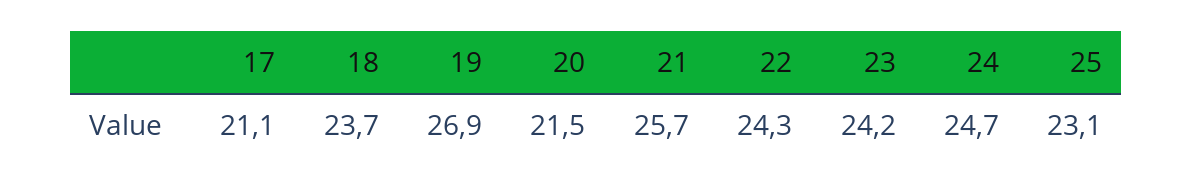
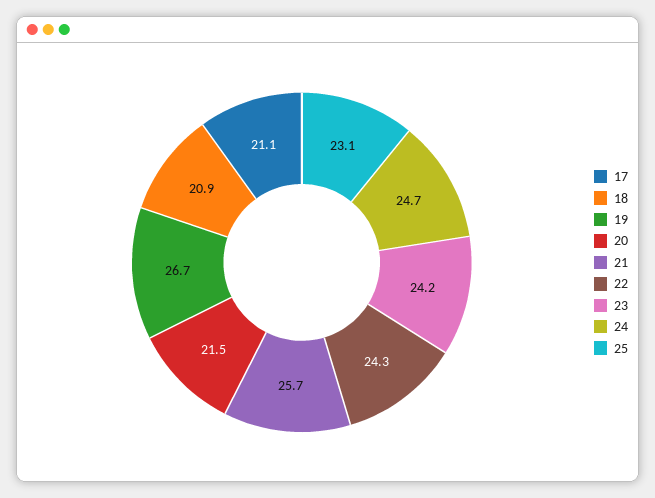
  {
    "17": 21.1,
-   "18": 23.7,
+   "18": 20.9,
-   "19": 26.9,
+   "19": 26.7,
    "20": 21.5,
    "21": 25.7,
    "22": 24.3,
    "23": 24.2,
    "24": 24.7,
    "25": 23.1
  }

